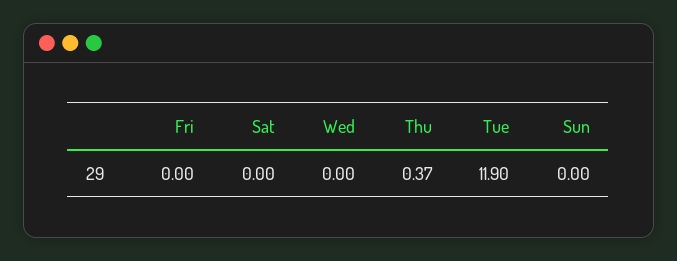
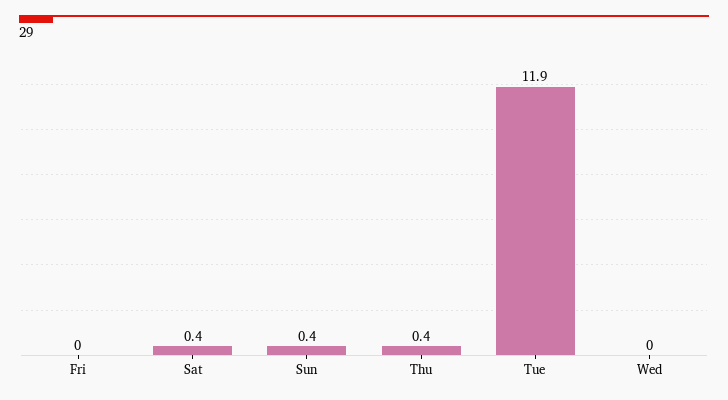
  {
    "Fri": 0,
-   "Sat": 0,
+   "Sat": 0.4,
    "Wed": 0,
    "Thu": 0.37,
    "Tue": 11.9,
-   "Sun": 0
+   "Sun": 0.4
  }

